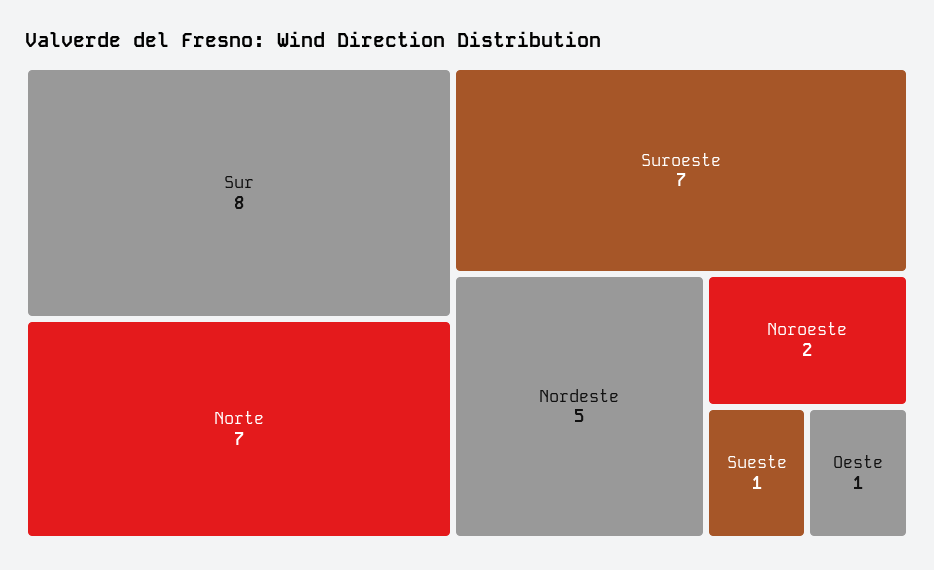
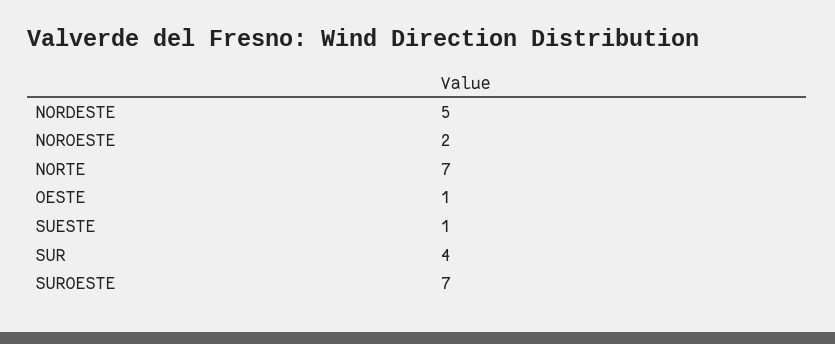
  {
-   "Sur": 8,
+   "Sur": 4,
    "Norte": 7,
    "Suroeste": 7,
    "Nordeste": 5,
    "Noroeste": 2,
    "Sueste": 1,
    "Oeste": 1
  }

